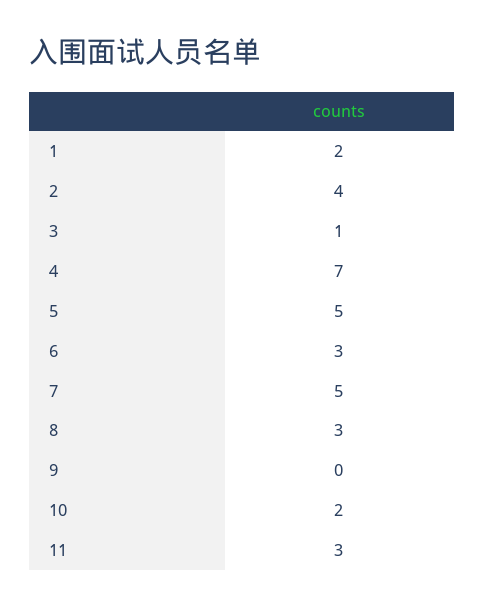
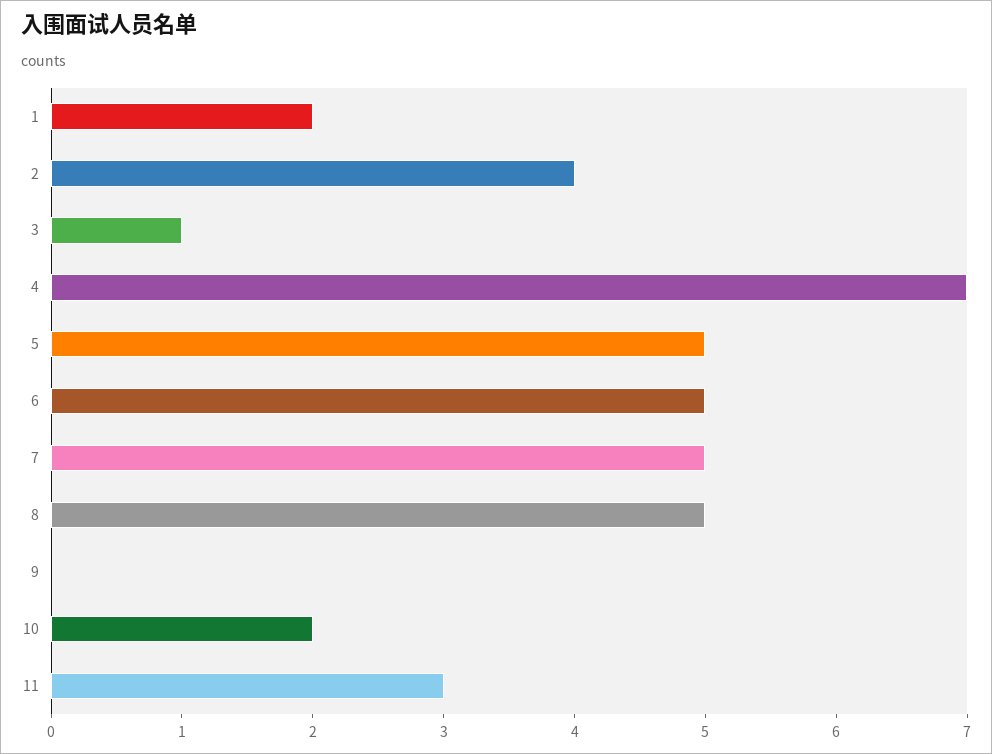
  {
    "1": 2,
    "2": 4,
    "3": 1,
    "4": 7,
    "5": 5,
-   "6": 3,
+   "6": 5,
    "7": 5,
-   "8": 3,
+   "8": 5,
    "9": 0,
    "10": 2,
    "11": 3
  }

